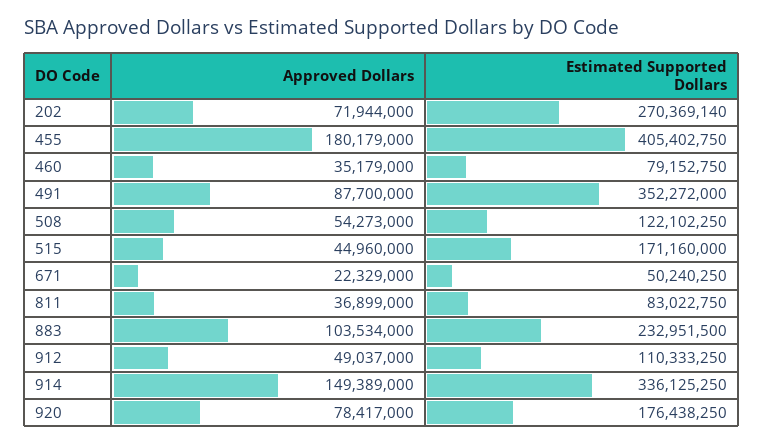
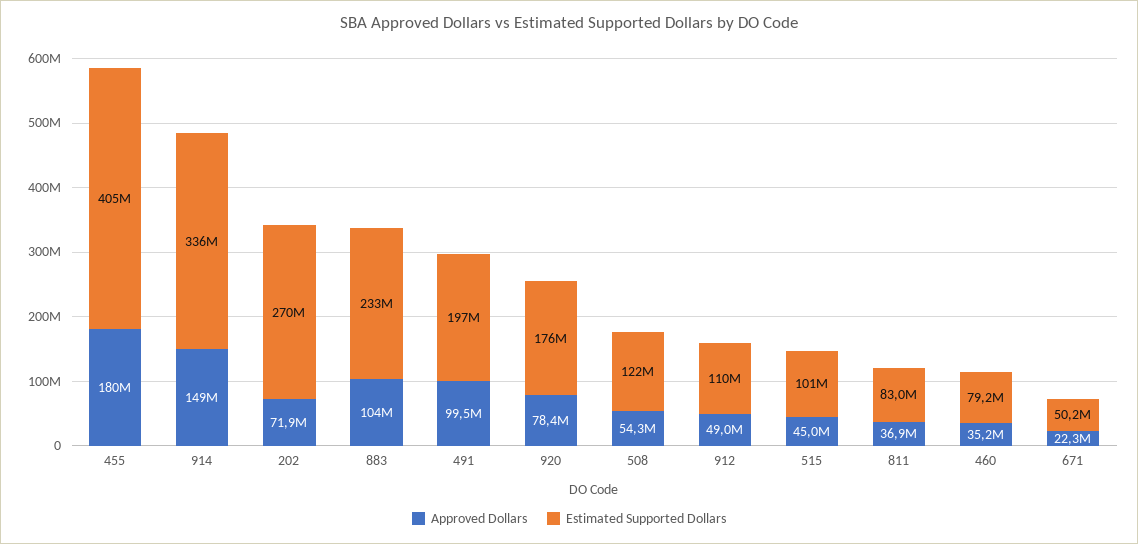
  {
    "Approved Dollars": {
      "202": 71944000,
      "455": 180179000,
      "460": 35179000,
-     "491": 87700000,
+     "491": 99500000,
      "508": 54273000,
      "515": 44960000,
      "671": 22329000,
      "811": 36899000,
      "883": 103534000,
      "912": 49037000,
      "914": 149389000,
      "920": 78417000
    },
    "Estimated Supported Dollars": {
      "202": 270369140,
      "455": 405402750,
      "460": 79152750,
-     "491": 352272000,
+     "491": 197000000,
      "508": 122102250,
-     "515": 171160000,
+     "515": 101000000,
      "671": 50240250,
      "811": 83022750,
      "883": 232951500,
      "912": 110333250,
      "914": 336125250,
      "920": 176438250
    }
  }

